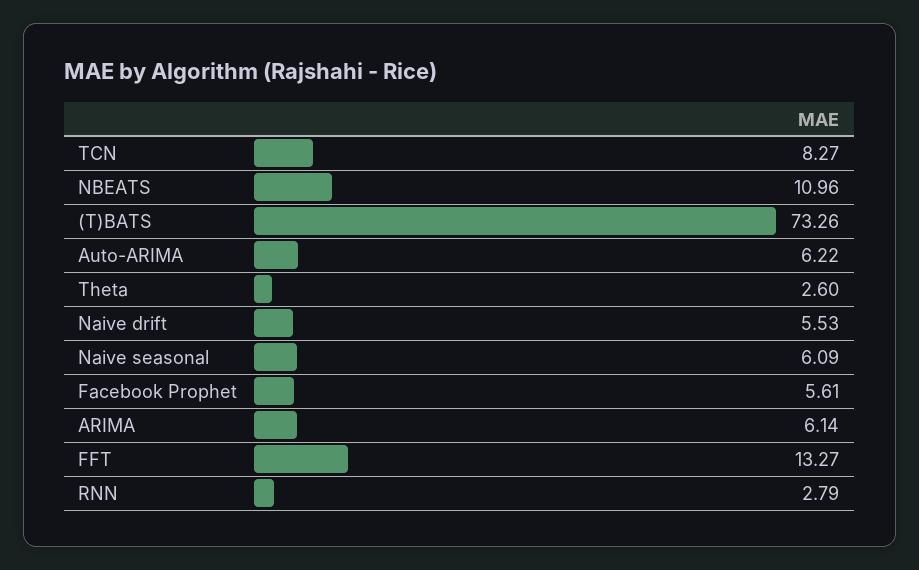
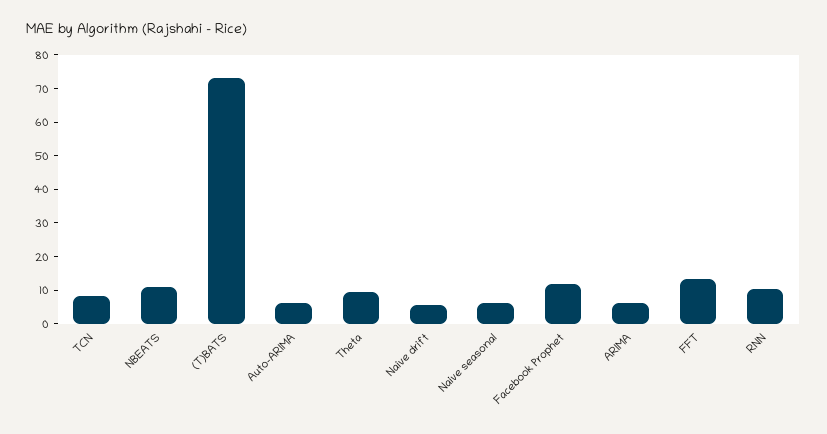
  {
    "TCN": 8.27,
    "NBEATS": 10.96,
    "(T)BATS": 73.26,
    "Auto-ARIMA": 6.22,
-   "Theta": 2.6,
+   "Theta": 10,
    "Naive drift": 5.53,
    "Naive seasonal": 6.09,
-   "Facebook Prophet": 5.61,
+   "Facebook Prophet": 12.5,
    "ARIMA": 6.14,
    "FFT": 13.27,
-   "RNN": 2.79
+   "RNN": 10
  }

